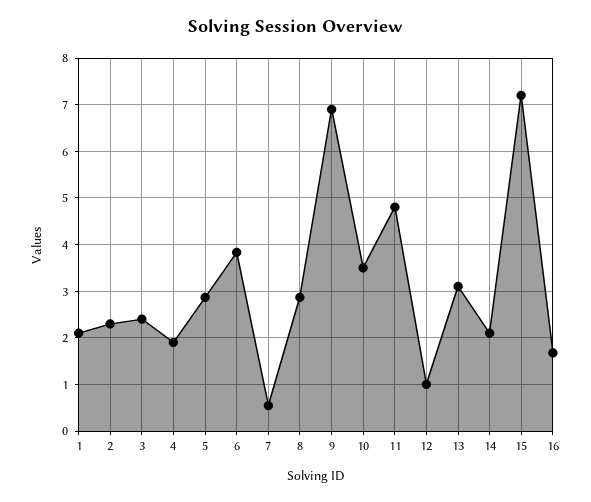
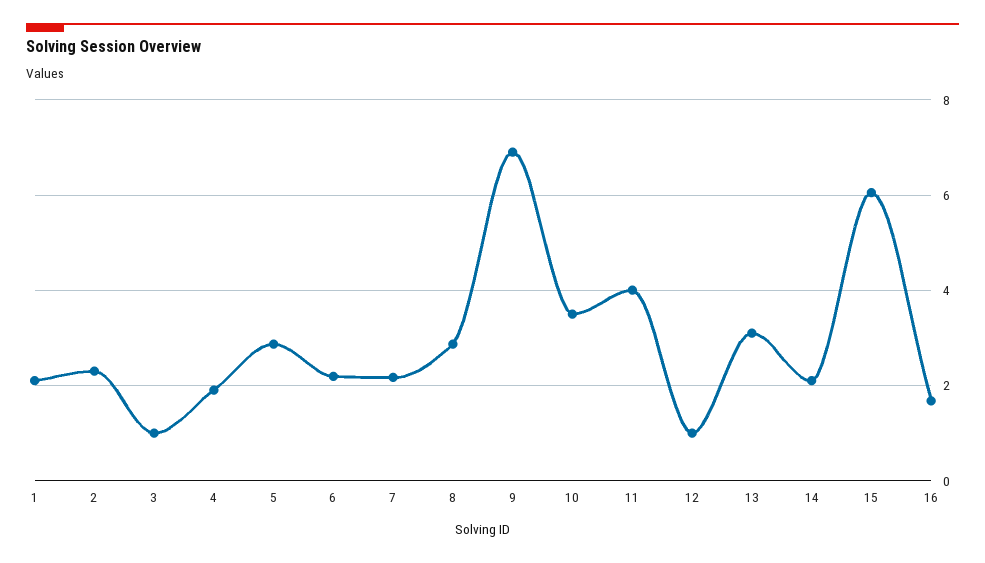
  {
    "1": 2.2,
    "2": 2.4,
-   "3": 2.4,
+   "3": 1,
    "4": 2,
    "5": 2.8,
-   "6": 3.8,
+   "6": 2.2,
-   "7": 0.6,
+   "7": 2.2,
    "8": 2.8,
    "9": 7,
    "10": 3.6,
-   "11": 4.8,
+   "11": 4,
    "12": 1,
    "13": 3.2,
    "14": 2.2,
-   "15": 7.2,
+   "15": 6,
    "16": 1.6
  }

